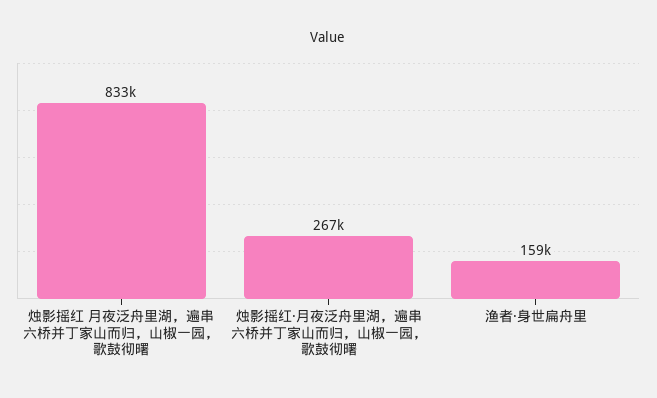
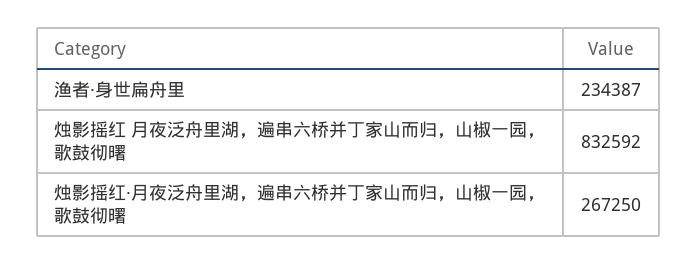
  {
    "烛影摇红 月夜泛舟里湖，遍串六桥并丁家山而归，山椒一园，歌鼓彻曙": 832592,
    "烛影摇红·月夜泛舟里湖，遍串六桥并丁家山而归，山椒一园，歌鼓彻曙": 267250,
-   "渔者·身世扁舟里": 159000
+   "渔者·身世扁舟里": 234387
  }

